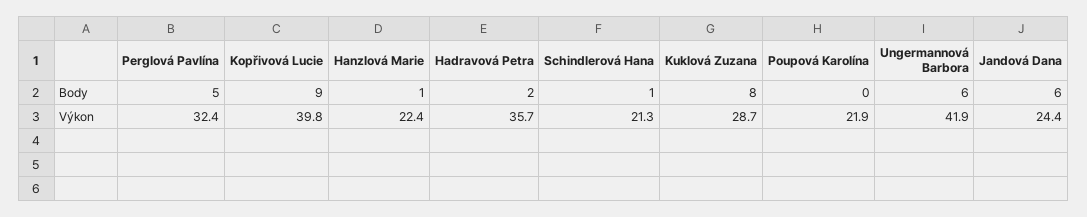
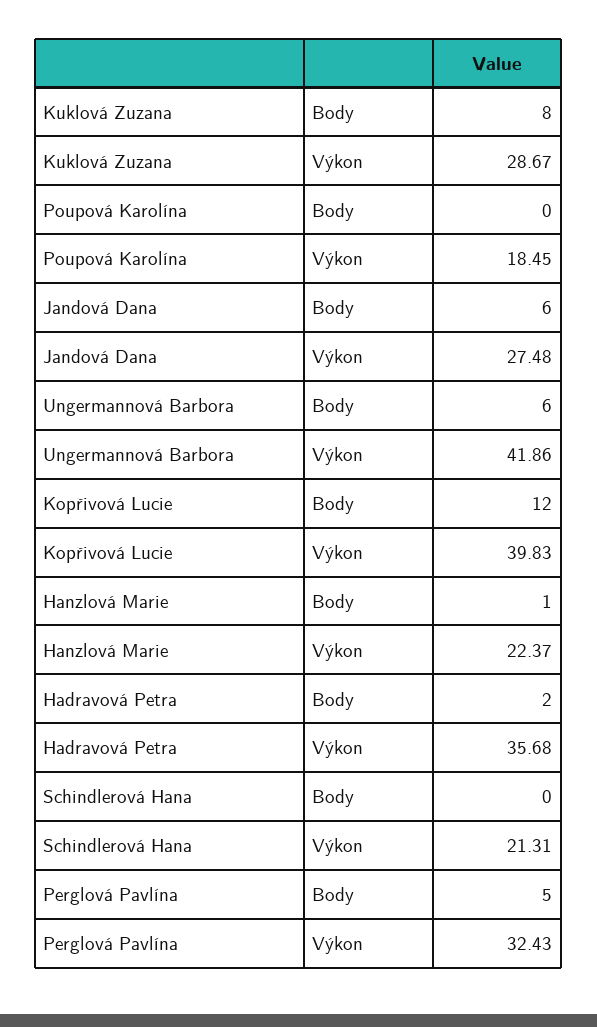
  {
    "Perglová Pavlína": {
      "Body": 5,
      "Výkon": 32.43
    },
    "Kopřivová Lucie": {
-     "Body": 9,
+     "Body": 12,
      "Výkon": 39.83
    },
    "Hanzlová Marie": {
      "Body": 1,
      "Výkon": 22.37
    },
    "Hadravová Petra": {
      "Body": 2,
      "Výkon": 35.68
    },
    "Schindlerová Hana": {
-     "Body": 1,
+     "Body": 0,
      "Výkon": 21.31
    },
    "Kuklová Zuzana": {
      "Body": 8,
      "Výkon": 28.67
    },
    "Poupová Karolína": {
      "Body": 0,
-     "Výkon": 21.9
+     "Výkon": 18.45
    },
    "Ungermannová Barbora": {
      "Body": 6,
      "Výkon": 41.86
    },
    "Jandová Dana": {
      "Body": 6,
-     "Výkon": 24.4
+     "Výkon": 27.48
    }
  }

